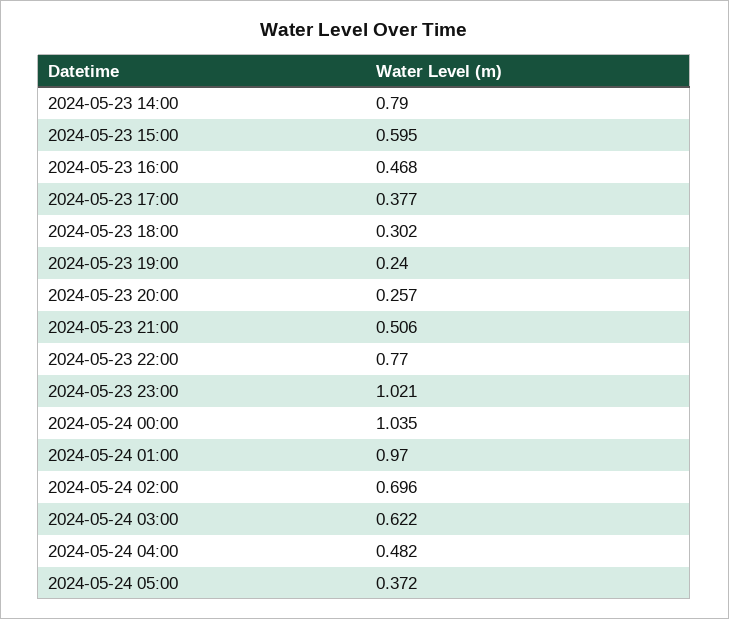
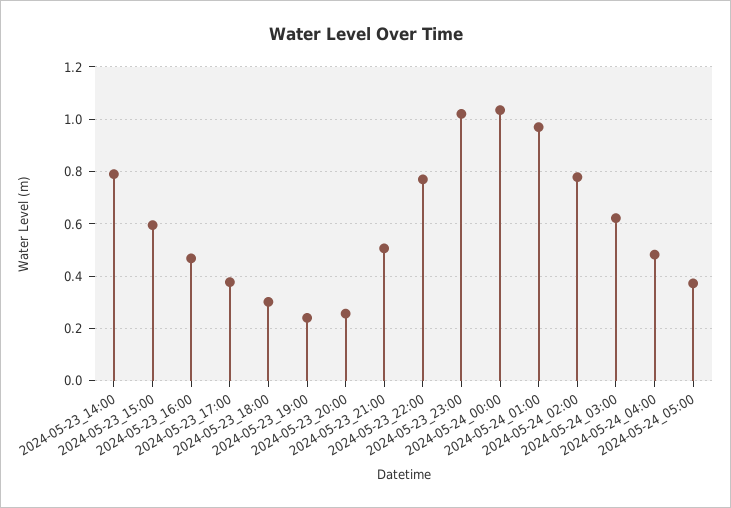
  {
    "2024-05-23 14:00": 0.79,
    "2024-05-23 15:00": 0.595,
    "2024-05-23 16:00": 0.468,
    "2024-05-23 17:00": 0.377,
    "2024-05-23 18:00": 0.302,
    "2024-05-23 19:00": 0.24,
    "2024-05-23 20:00": 0.257,
    "2024-05-23 21:00": 0.506,
    "2024-05-23 22:00": 0.77,
    "2024-05-23 23:00": 1.021,
    "2024-05-24 00:00": 1.035,
    "2024-05-24 01:00": 0.97,
-   "2024-05-24 02:00": 0.696,
+   "2024-05-24 02:00": 0.775,
    "2024-05-24 03:00": 0.622,
    "2024-05-24 04:00": 0.482,
    "2024-05-24 05:00": 0.372
  }

